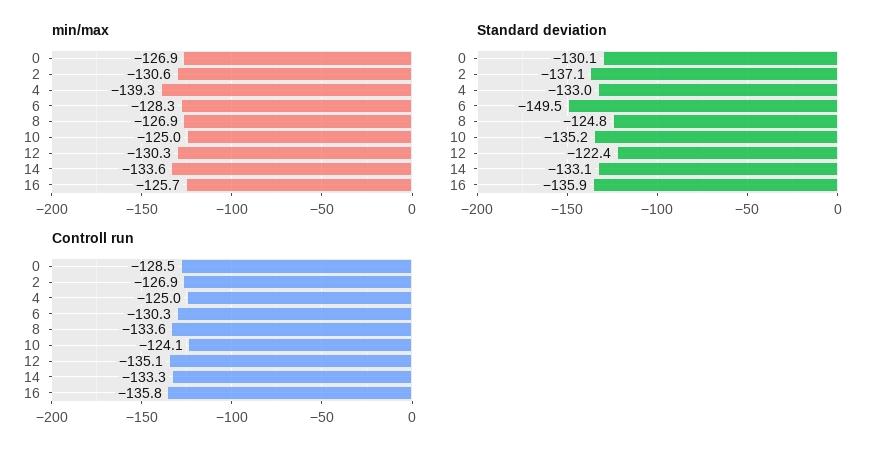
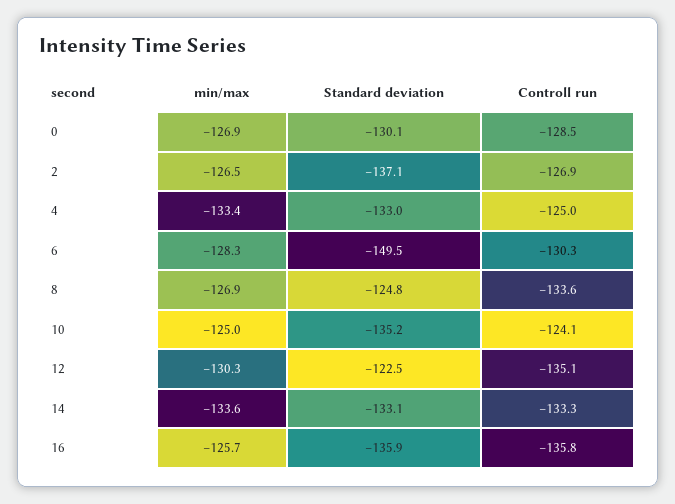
  {
    "min/max": {
      "0": -126.9,
-     "2": -130.6,
+     "2": -126.5,
-     "4": -139.3,
+     "4": -133.4,
      "6": -128.3,
      "8": -126.9,
      "10": -125,
      "12": -130.3,
      "14": -133.6,
      "16": -125.7
    },
    "Standard deviation": {
      "0": -130.1,
      "2": -137.1,
      "4": -133,
      "6": -149.5,
      "8": -124.8,
      "10": -135.2,
-     "12": -122.4,
+     "12": -122.5,
      "14": -133.1,
      "16": -135.9
    },
    "Controll run": {
      "0": -128.5,
      "2": -126.9,
      "4": -125,
      "6": -130.3,
      "8": -133.6,
      "10": -124.1,
      "12": -135.1,
      "14": -133.3,
      "16": -135.8
    }
  }

